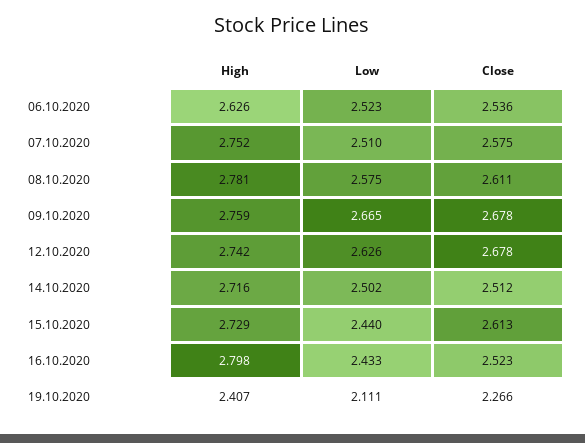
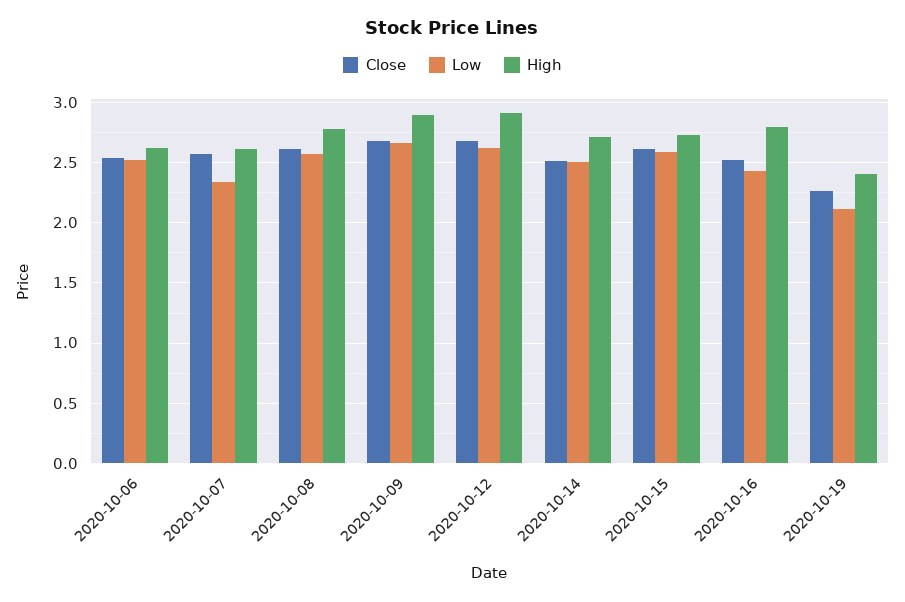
  {
    "High": {
      "06.10.2020": 2.626,
-     "07.10.2020": 2.752,
+     "07.10.2020": 2.6,
      "08.10.2020": 2.781,
-     "09.10.2020": 2.759,
+     "09.10.2020": 2.9,
-     "12.10.2020": 2.742,
+     "12.10.2020": 2.9,
      "14.10.2020": 2.716,
      "15.10.2020": 2.729,
      "16.10.2020": 2.798,
      "19.10.2020": 2.407
    },
    "Low": {
      "06.10.2020": 2.523,
-     "07.10.2020": 2.51,
+     "07.10.2020": 2.35,
      "08.10.2020": 2.575,
      "09.10.2020": 2.665,
      "12.10.2020": 2.626,
      "14.10.2020": 2.502,
-     "15.10.2020": 2.44,
+     "15.10.2020": 2.6,
      "16.10.2020": 2.433,
      "19.10.2020": 2.111
    },
    "Close": {
      "06.10.2020": 2.536,
      "07.10.2020": 2.575,
      "08.10.2020": 2.611,
      "09.10.2020": 2.678,
      "12.10.2020": 2.678,
      "14.10.2020": 2.512,
      "15.10.2020": 2.613,
      "16.10.2020": 2.523,
      "19.10.2020": 2.266
    }
  }

